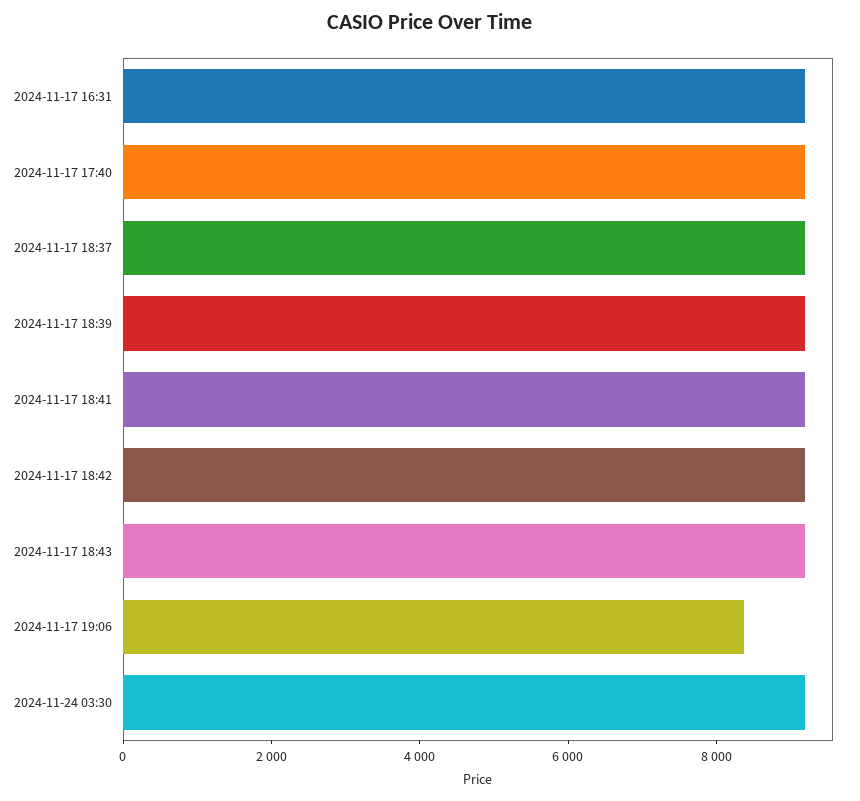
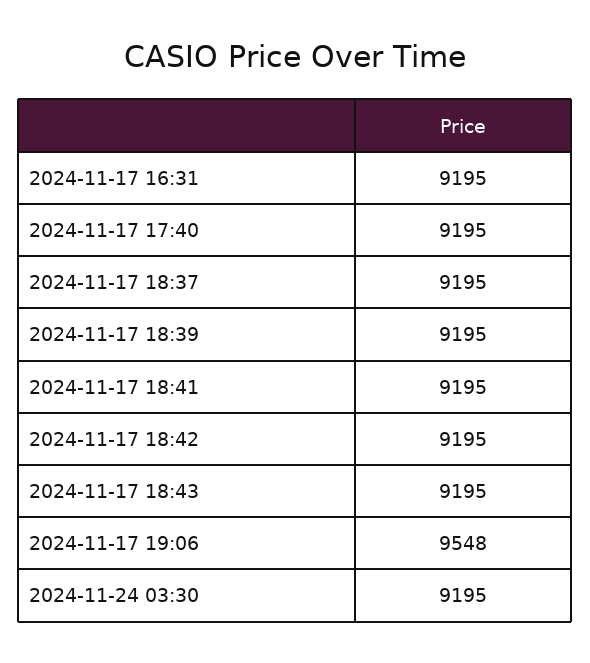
  {
    "2024-11-17 16:31": 9195,
    "2024-11-17 17:40": 9195,
    "2024-11-17 18:37": 9195,
    "2024-11-17 18:39": 9195,
    "2024-11-17 18:41": 9195,
    "2024-11-17 18:42": 9195,
    "2024-11-17 18:43": 9195,
-   "2024-11-17 19:06": 8500,
+   "2024-11-17 19:06": 9548,
    "2024-11-24 03:30": 9195
  }

